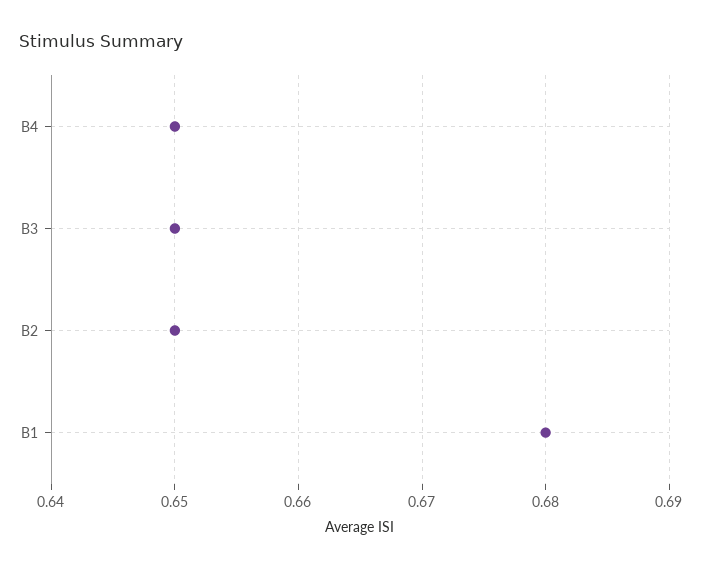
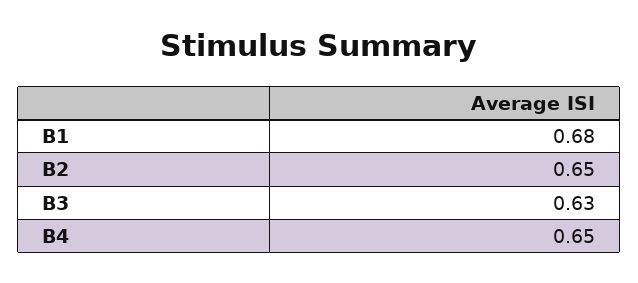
  {
    "B4": 0.65,
-   "B3": 0.65,
+   "B3": 0.63,
    "B2": 0.65,
    "B1": 0.68
  }

